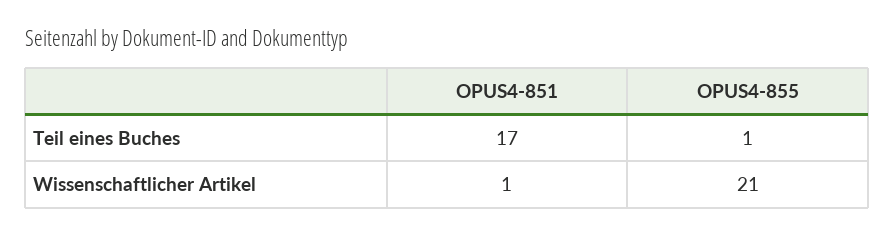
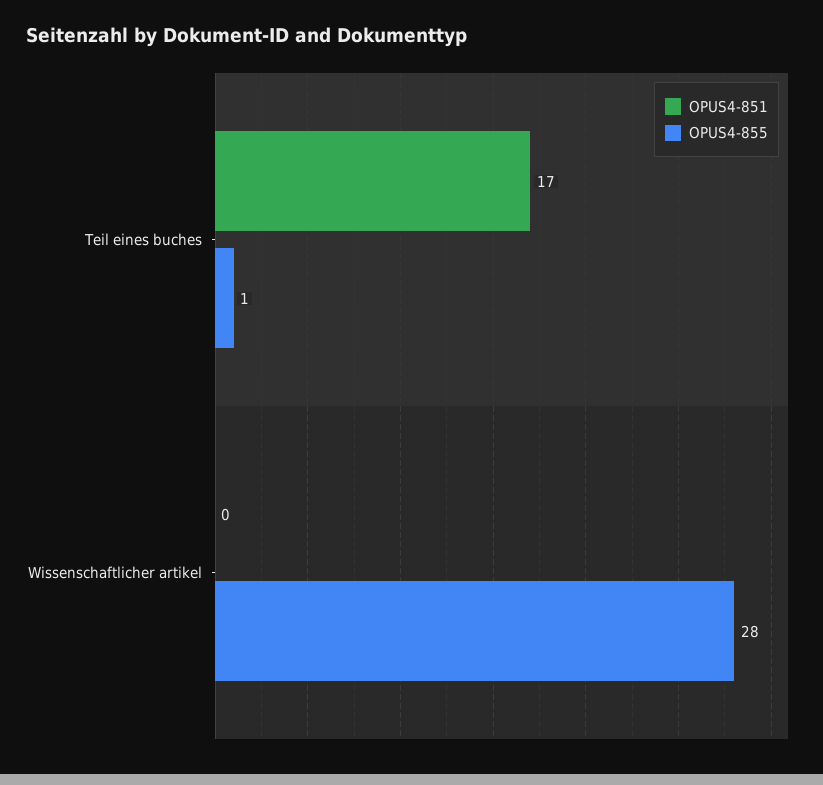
  {
    "OPUS4-851": {
      "Teil eines Buches": 17,
-     "Wissenschaftlicher Artikel": 1
+     "Wissenschaftlicher Artikel": 0
    },
    "OPUS4-855": {
      "Teil eines Buches": 1,
-     "Wissenschaftlicher Artikel": 21
+     "Wissenschaftlicher Artikel": 28
    }
  }

